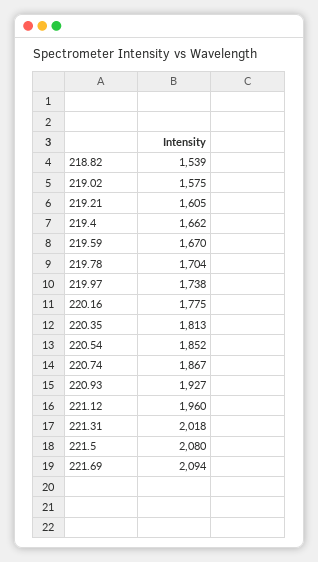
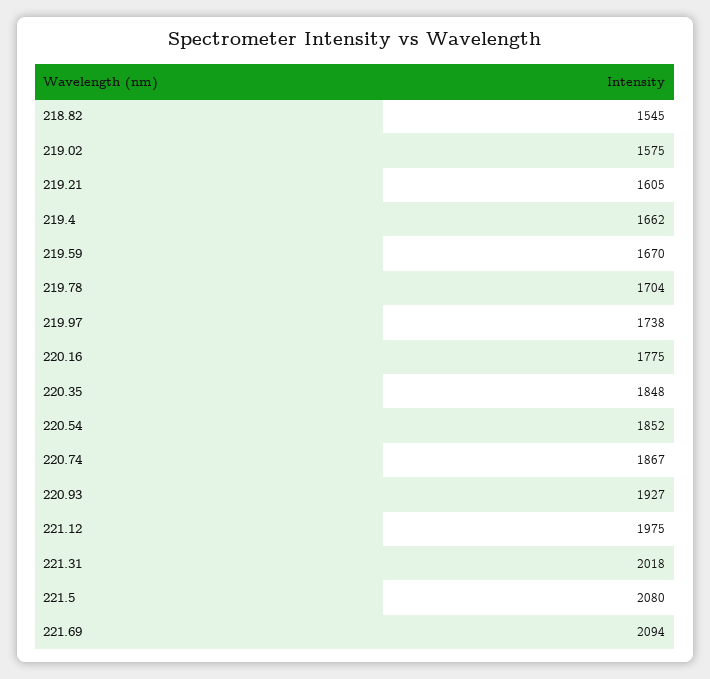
  {
-   "218.82": 1539,
+   "218.82": 1545,
    "219.02": 1575,
    "219.21": 1605,
    "219.4": 1662,
    "219.59": 1670,
    "219.78": 1704,
    "219.97": 1738,
    "220.16": 1775,
-   "220.35": 1813,
+   "220.35": 1848,
    "220.54": 1852,
    "220.74": 1867,
    "220.93": 1927,
-   "221.12": 1960,
+   "221.12": 1975,
    "221.31": 2018,
    "221.5": 2080,
    "221.69": 2094
  }

